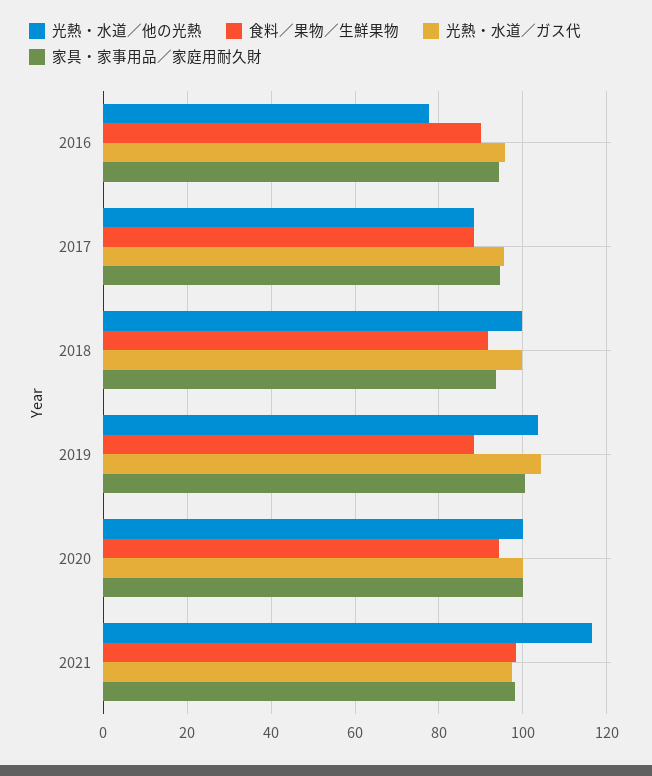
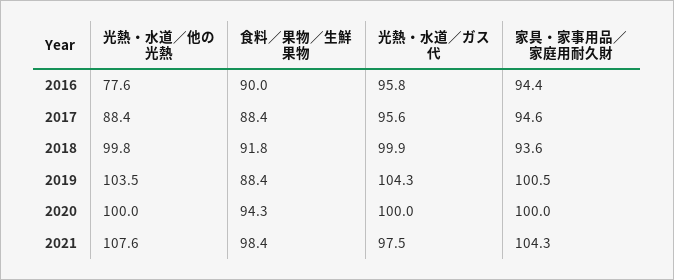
  {
    "光熱・水道／他の光熱": {
      "2016": 77.6,
      "2017": 88.4,
      "2018": 99.8,
      "2019": 103.5,
      "2020": 100,
-     "2021": 116
+     "2021": 107.6
    },
    "食料／果物／生鮮果物": {
      "2016": 90,
      "2017": 88.4,
      "2018": 91.8,
      "2019": 88.4,
      "2020": 94.3,
      "2021": 98.4
    },
    "光熱・水道／ガス代": {
      "2016": 95.8,
      "2017": 95.6,
      "2018": 99.9,
      "2019": 104.3,
      "2020": 100,
      "2021": 97.5
    },
    "家具・家事用品／家庭用耐久財": {
      "2016": 94.4,
      "2017": 94.6,
      "2018": 93.6,
      "2019": 100.5,
      "2020": 100,
-     "2021": 98
+     "2021": 104.3
    }
  }

